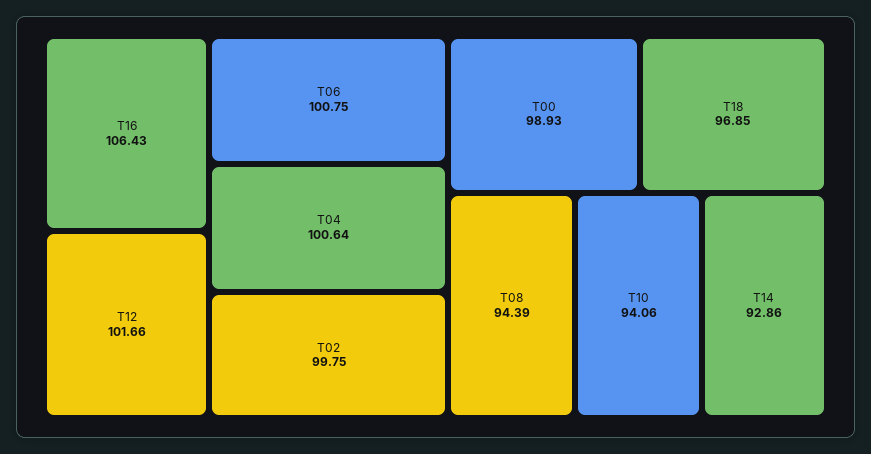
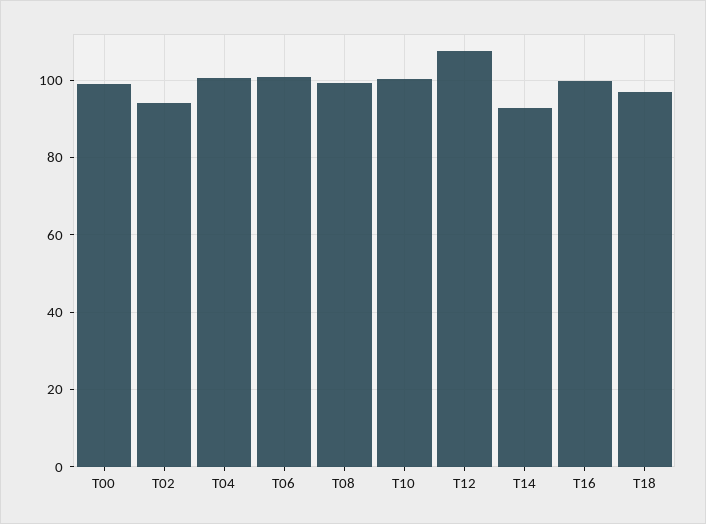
  {
-   "T16": 106.43,
+   "T16": 100,
-   "T12": 101.66,
+   "T12": 108,
    "T06": 100.75,
    "T04": 100.64,
-   "T02": 99.75,
+   "T02": 94,
    "T00": 98.93,
    "T18": 96.85,
-   "T08": 94.39,
+   "T08": 100,
-   "T10": 94.06,
+   "T10": 100,
    "T14": 92.86
  }

